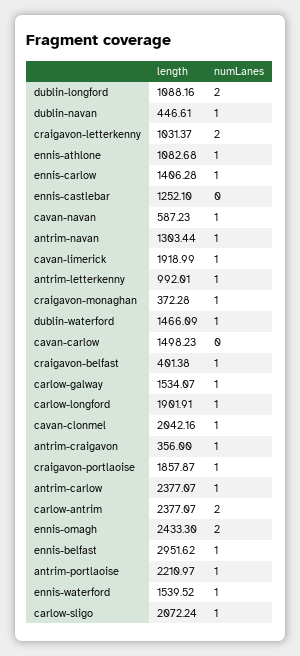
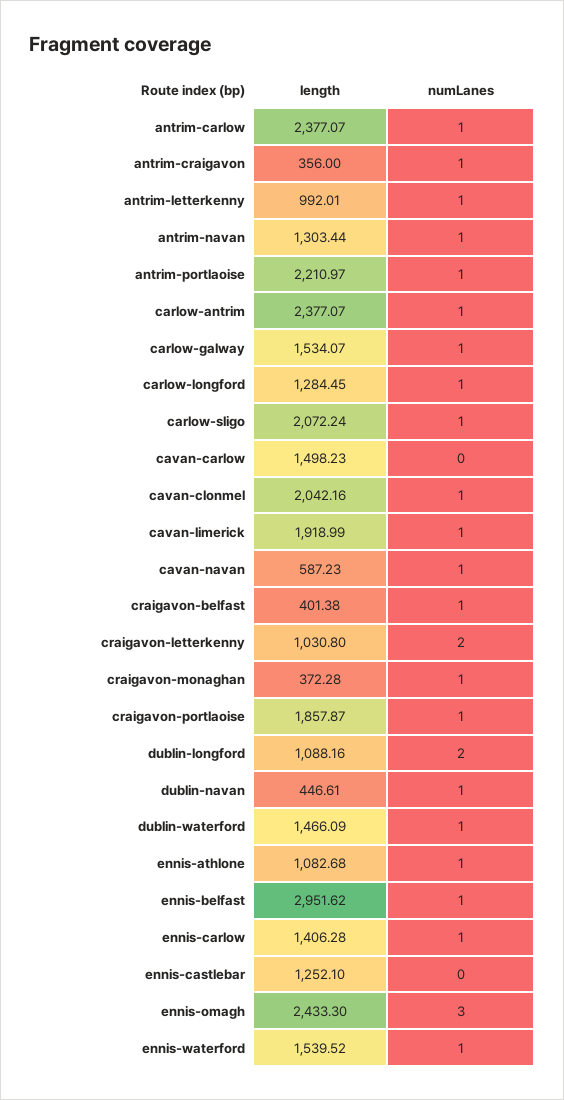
  {
    "length": {
      "dublin-longford": 1088.16,
      "dublin-navan": 446.61,
-     "craigavon-letterkenny": 1031.37,
+     "craigavon-letterkenny": 1030.8,
      "ennis-athlone": 1082.68,
      "ennis-carlow": 1406.28,
      "ennis-castlebar": 1252.1,
      "cavan-navan": 587.23,
      "antrim-navan": 1303.44,
      "cavan-limerick": 1918.99,
      "antrim-letterkenny": 992.01,
      "craigavon-monaghan": 372.28,
      "dublin-waterford": 1466.09,
      "cavan-carlow": 1498.23,
      "craigavon-belfast": 401.38,
      "carlow-galway": 1534.07,
-     "carlow-longford": 1901.91,
+     "carlow-longford": 1284.45,
      "cavan-clonmel": 2042.16,
      "antrim-craigavon": 356,
      "craigavon-portlaoise": 1857.87,
      "antrim-carlow": 2377.07,
      "carlow-antrim": 2377.07,
      "ennis-omagh": 2433.3,
      "ennis-belfast": 2951.62,
      "antrim-portlaoise": 2210.97,
      "ennis-waterford": 1539.52,
      "carlow-sligo": 2072.24
    },
    "numLanes": {
      "dublin-longford": 2,
      "dublin-navan": 1,
      "craigavon-letterkenny": 2,
      "ennis-athlone": 1,
      "ennis-carlow": 1,
      "ennis-castlebar": 0,
      "cavan-navan": 1,
      "antrim-navan": 1,
      "cavan-limerick": 1,
      "antrim-letterkenny": 1,
      "craigavon-monaghan": 1,
      "dublin-waterford": 1,
      "cavan-carlow": 0,
      "craigavon-belfast": 1,
      "carlow-galway": 1,
      "carlow-longford": 1,
      "cavan-clonmel": 1,
      "antrim-craigavon": 1,
      "craigavon-portlaoise": 1,
      "antrim-carlow": 1,
-     "carlow-antrim": 2,
+     "carlow-antrim": 1,
-     "ennis-omagh": 2,
+     "ennis-omagh": 3,
      "ennis-belfast": 1,
      "antrim-portlaoise": 1,
      "ennis-waterford": 1,
      "carlow-sligo": 1
    }
  }

